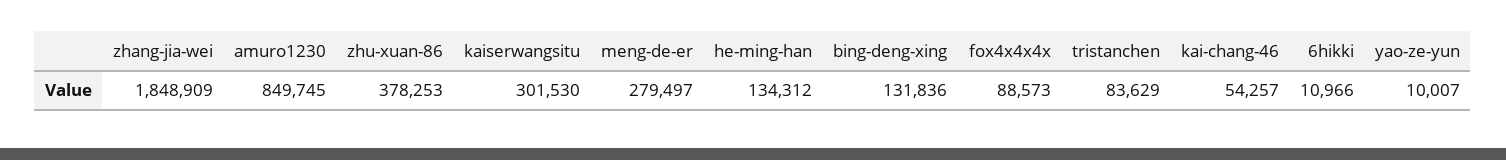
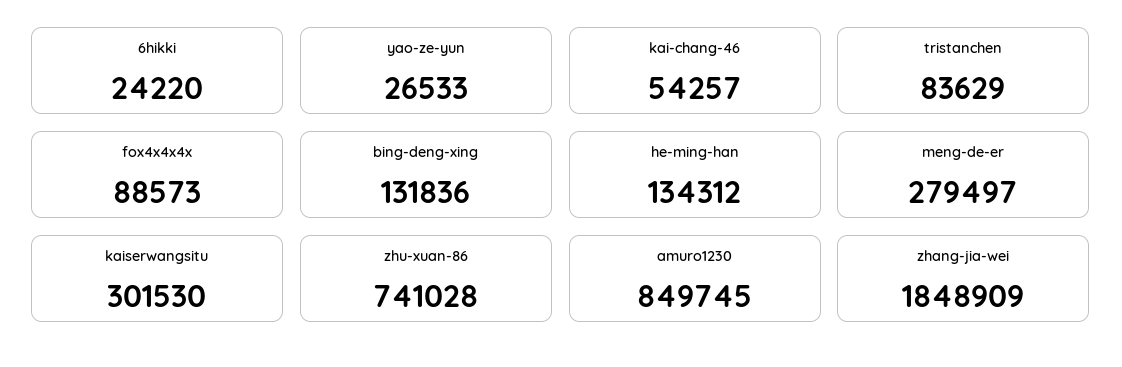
  {
    "zhang-jia-wei": 1848909,
    "amuro1230": 849745,
-   "zhu-xuan-86": 378253,
+   "zhu-xuan-86": 741028,
    "kaiserwangsitu": 301530,
    "meng-de-er": 279497,
    "he-ming-han": 134312,
    "bing-deng-xing": 131836,
    "fox4x4x4x": 88573,
    "tristanchen": 83629,
    "kai-chang-46": 54257,
-   "6hikki": 10966,
+   "6hikki": 24220,
-   "yao-ze-yun": 10007
+   "yao-ze-yun": 26533
  }

